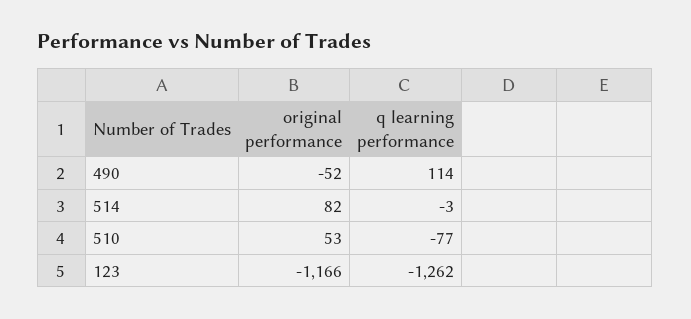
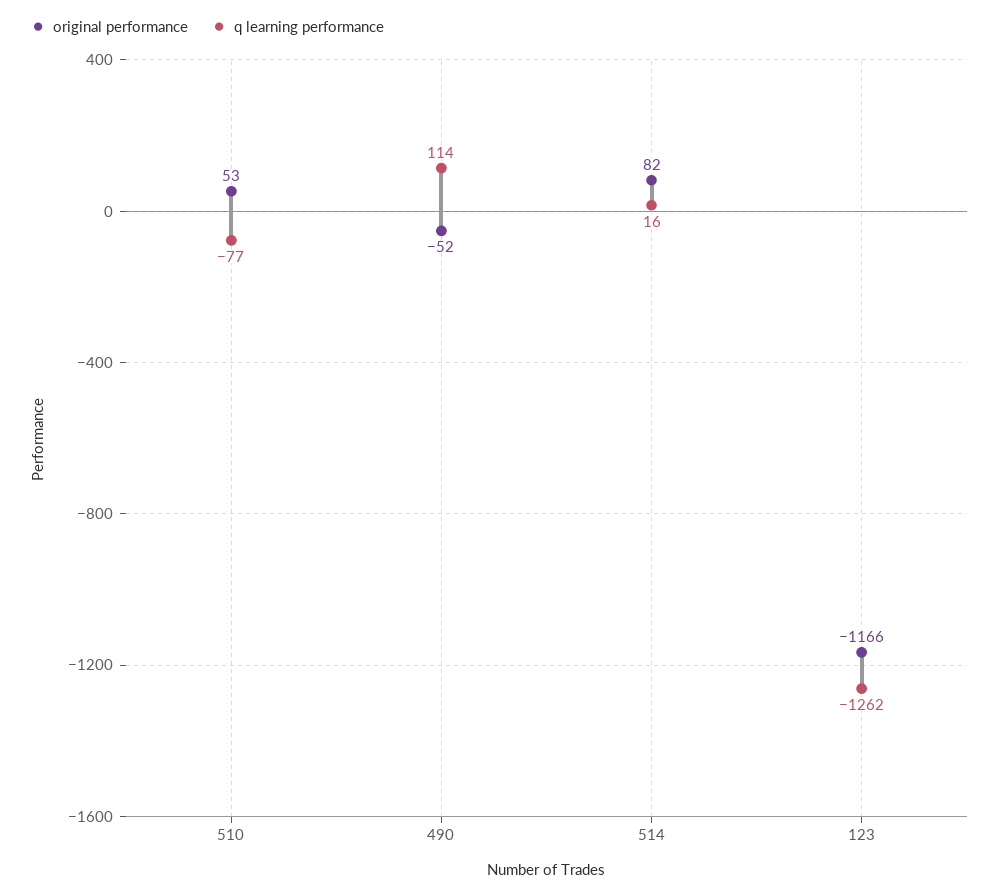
  {
    "original performance": {
      "490": -52,
      "514": 82,
      "510": 53,
      "123": -1166
    },
    "q learning performance": {
      "490": 114,
-     "514": -3,
+     "514": 16,
      "510": -77,
      "123": -1262
    }
  }

